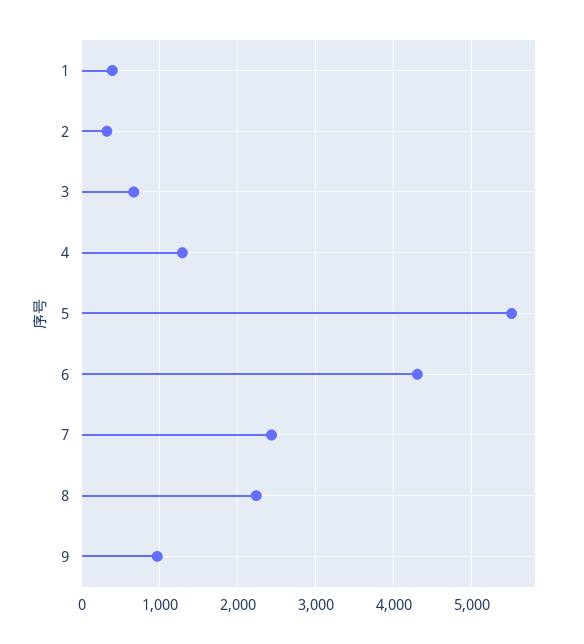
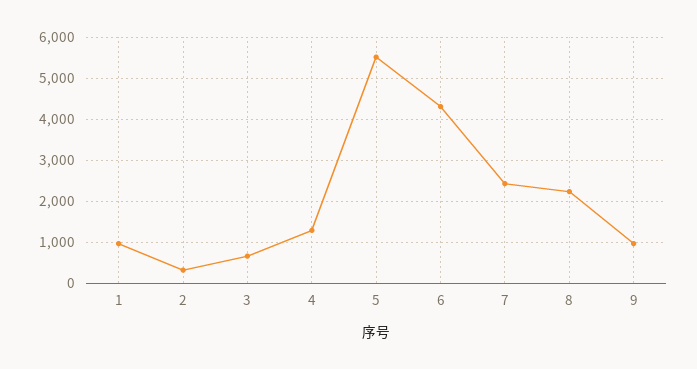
  {
-   "1": 400,
+   "1": 1000,
    "2": 300,
    "3": 700,
    "4": 1300,
    "5": 5500,
    "6": 4300,
    "7": 2400,
    "8": 2200,
    "9": 1000
  }

